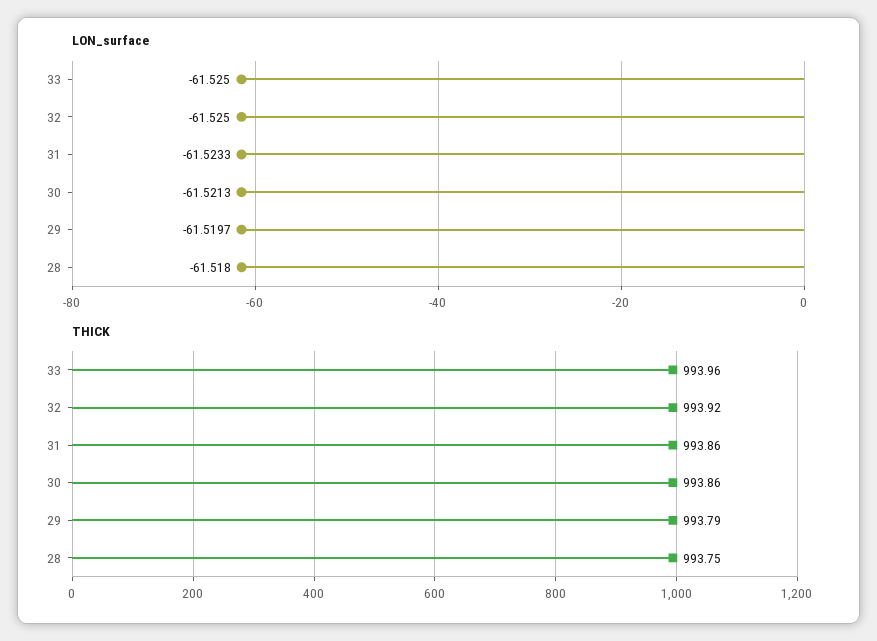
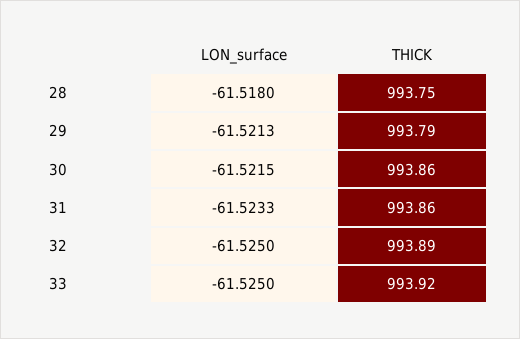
  {
    "LON_surface": {
      "33": -61.525,
      "32": -61.525,
      "31": -61.5233,
-     "30": -61.5213,
+     "30": -61.5215,
-     "29": -61.5197,
+     "29": -61.5213,
      "28": -61.518
    },
    "THICK": {
-     "33": 993.96,
+     "33": 993.92,
-     "32": 993.92,
+     "32": 993.89,
      "31": 993.86,
      "30": 993.86,
      "29": 993.79,
      "28": 993.75
    }
  }

